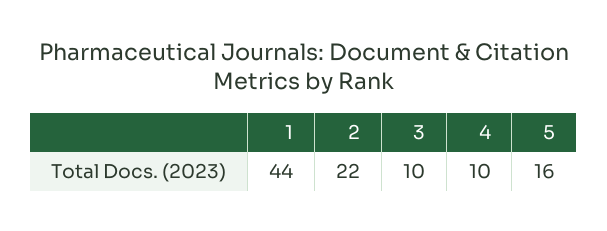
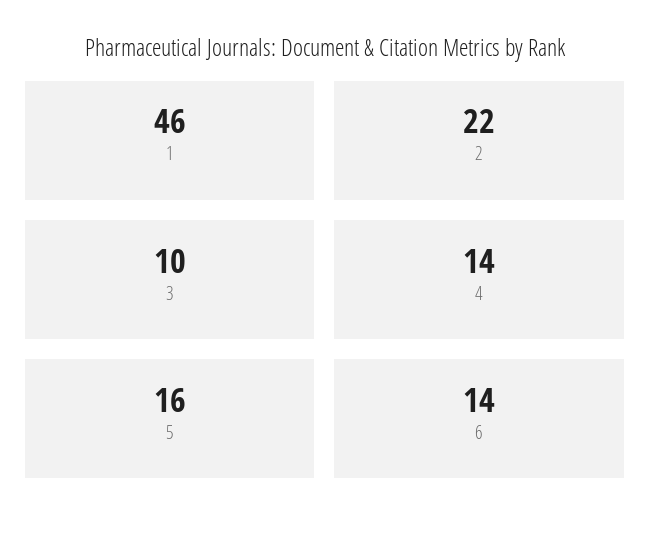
  {
-   "1": 44,
+   "1": 46,
    "2": 22,
    "3": 10,
-   "4": 10,
+   "4": 14,
-   "5": 16
+   "5": 16,
+   "6": 14
  }

